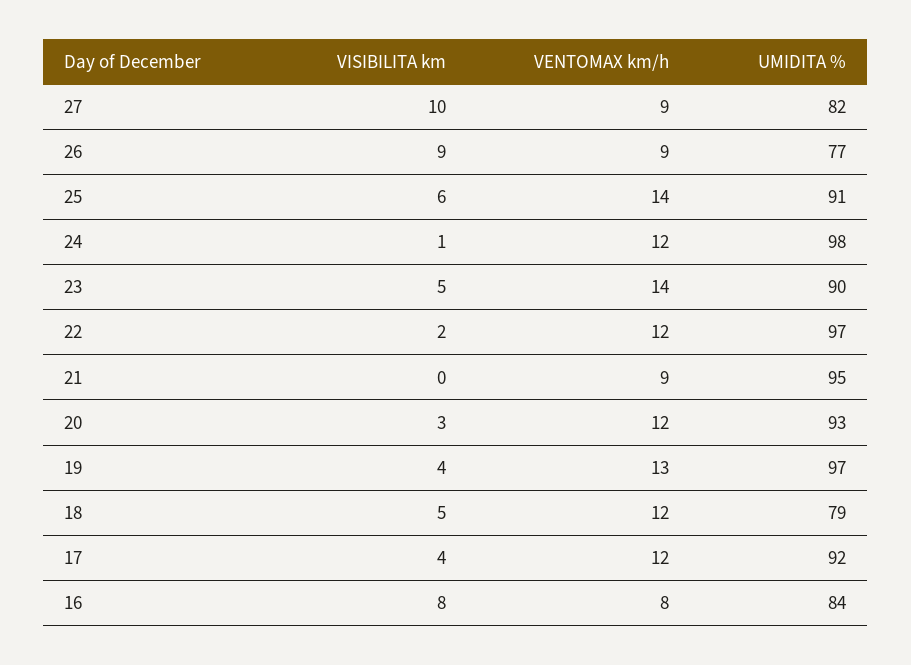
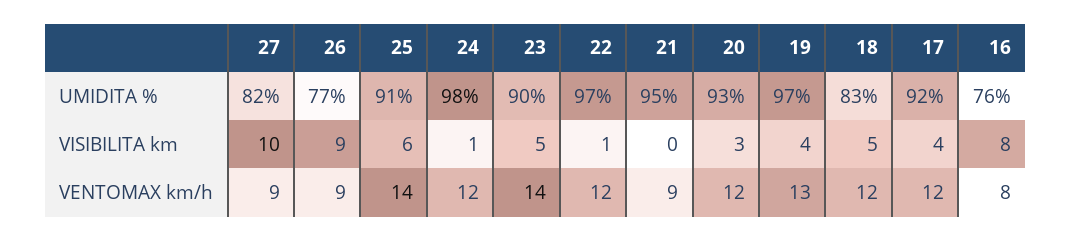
  {
    "VISIBILITA km": {
      "27": 10,
      "26": 9,
      "25": 6,
      "24": 1,
      "23": 5,
-     "22": 2,
+     "22": 1,
      "21": 0,
      "20": 3,
      "19": 4,
      "18": 5,
      "17": 4,
      "16": 8
    },
    "VENTOMAX km/h": {
      "27": 9,
      "26": 9,
      "25": 14,
      "24": 12,
      "23": 14,
      "22": 12,
      "21": 9,
      "20": 12,
      "19": 13,
      "18": 12,
      "17": 12,
      "16": 8
    },
    "UMIDITA %": {
      "27": 82,
      "26": 77,
      "25": 91,
      "24": 98,
      "23": 90,
      "22": 97,
      "21": 95,
      "20": 93,
      "19": 97,
-     "18": 79,
+     "18": 83,
      "17": 92,
-     "16": 84
+     "16": 76
    }
  }

